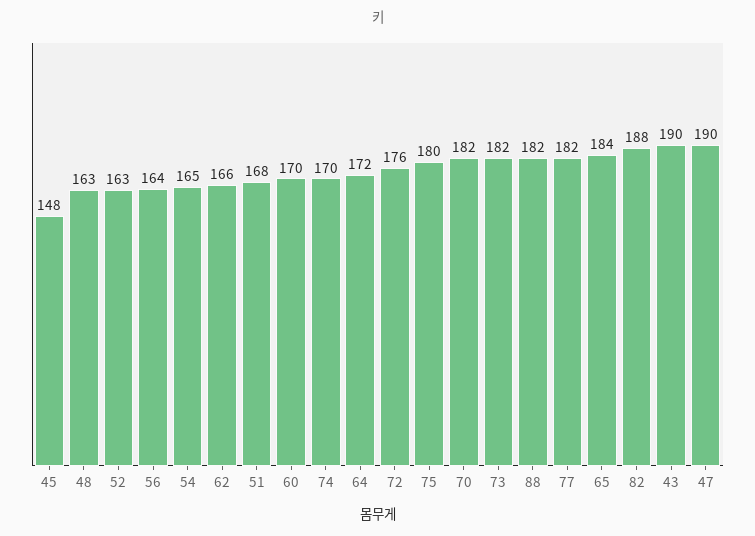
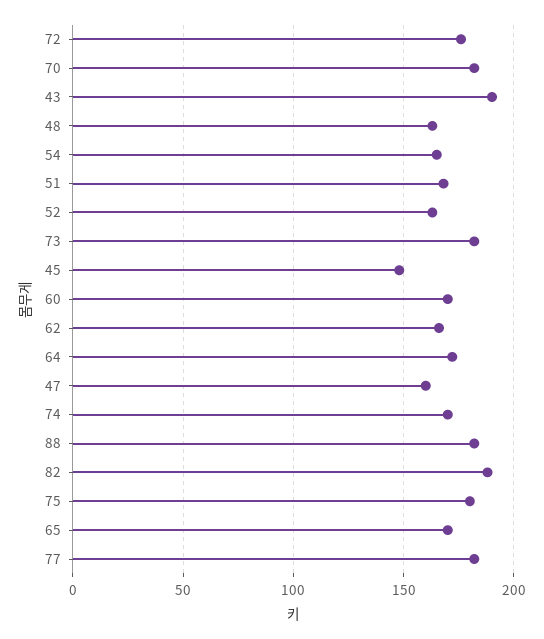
  {
    "45": 148,
    "48": 163,
    "52": 163,
-   "56": 164,
    "54": 165,
    "62": 166,
    "51": 168,
    "60": 170,
    "74": 170,
    "64": 172,
    "72": 176,
    "75": 180,
    "70": 182,
    "73": 182,
    "88": 182,
    "77": 182,
-   "65": 184,
+   "65": 170,
    "82": 188,
    "43": 190,
-   "47": 190
+   "47": 160
  }

